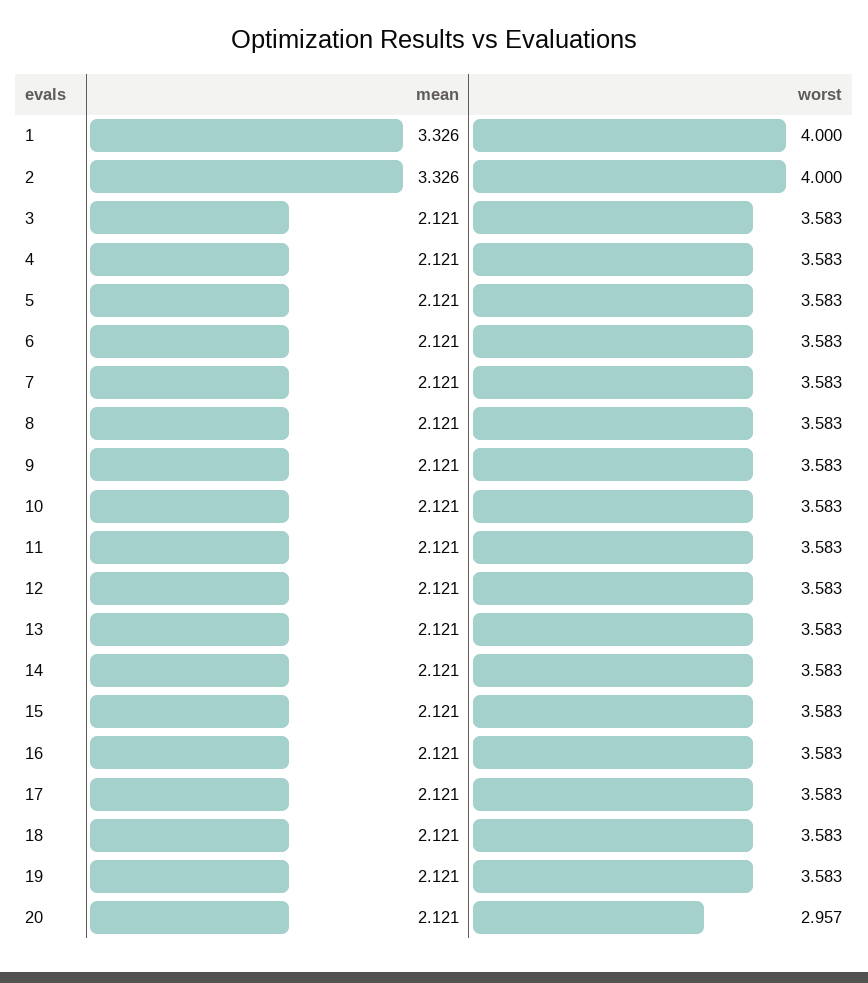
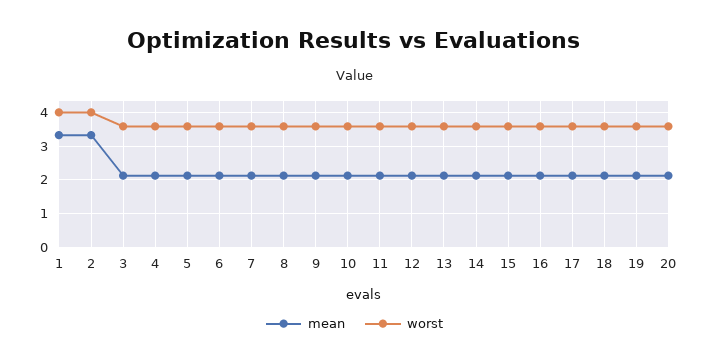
  {
    "mean": {
      "1": 3.326,
      "2": 3.326,
      "3": 2.121,
      "4": 2.121,
      "5": 2.121,
      "6": 2.121,
      "7": 2.121,
      "8": 2.121,
      "9": 2.121,
      "10": 2.121,
      "11": 2.121,
      "12": 2.121,
      "13": 2.121,
      "14": 2.121,
      "15": 2.121,
      "16": 2.121,
      "17": 2.121,
      "18": 2.121,
      "19": 2.121,
      "20": 2.121
    },
    "worst": {
      "1": 4,
      "2": 4,
      "3": 3.583,
      "4": 3.583,
      "5": 3.583,
      "6": 3.583,
      "7": 3.583,
      "8": 3.583,
      "9": 3.583,
      "10": 3.583,
      "11": 3.583,
      "12": 3.583,
      "13": 3.583,
      "14": 3.583,
      "15": 3.583,
      "16": 3.583,
      "17": 3.583,
      "18": 3.583,
      "19": 3.583,
-     "20": 2.957
+     "20": 3.6
    }
  }

